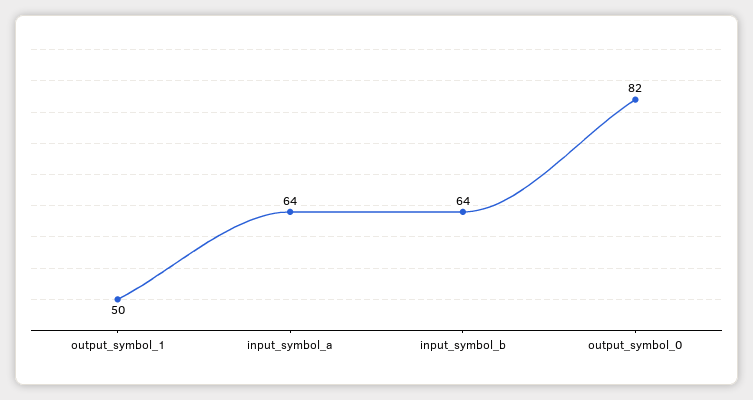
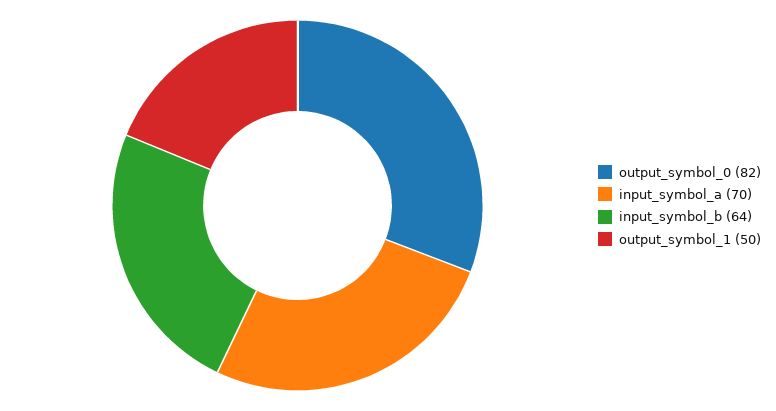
  {
    "output_symbol_1": 50,
-   "input_symbol_a": 64,
+   "input_symbol_a": 70,
    "input_symbol_b": 64,
    "output_symbol_0": 82
  }

